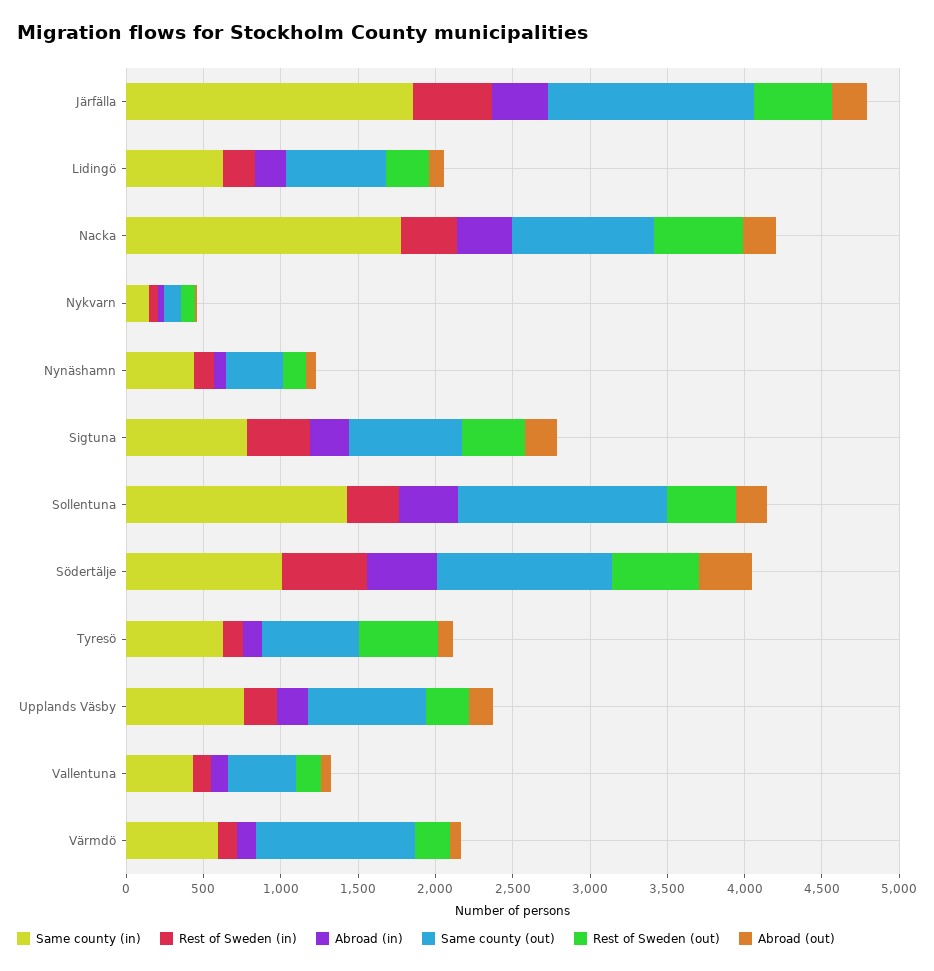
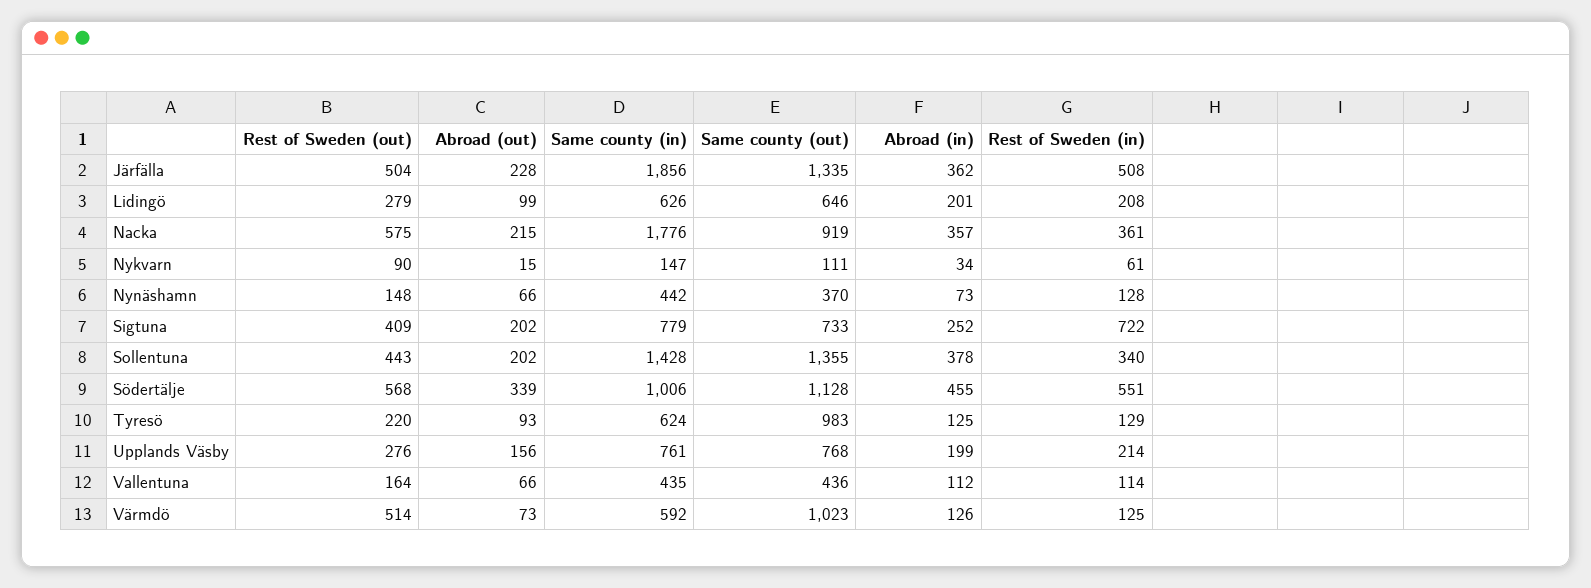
  {
    "Same county (in)": {
      "Järfälla": 1856,
      "Lidingö": 626,
      "Nacka": 1776,
      "Nykvarn": 147,
      "Nynäshamn": 442,
      "Sigtuna": 779,
      "Sollentuna": 1428,
      "Södertälje": 1006,
      "Tyresö": 624,
      "Upplands Väsby": 761,
      "Vallentuna": 435,
      "Värmdö": 592
    },
    "Rest of Sweden (in)": {
      "Järfälla": 508,
      "Lidingö": 208,
      "Nacka": 361,
      "Nykvarn": 61,
      "Nynäshamn": 128,
-     "Sigtuna": 400,
+     "Sigtuna": 722,
      "Sollentuna": 340,
      "Södertälje": 551,
      "Tyresö": 129,
      "Upplands Väsby": 214,
      "Vallentuna": 114,
      "Värmdö": 125
    },
    "Abroad (in)": {
      "Järfälla": 362,
      "Lidingö": 201,
      "Nacka": 357,
      "Nykvarn": 34,
      "Nynäshamn": 73,
      "Sigtuna": 252,
      "Sollentuna": 378,
      "Södertälje": 455,
      "Tyresö": 125,
      "Upplands Väsby": 199,
      "Vallentuna": 112,
      "Värmdö": 126
    },
    "Same county (out)": {
      "Järfälla": 1335,
      "Lidingö": 646,
      "Nacka": 919,
      "Nykvarn": 111,
      "Nynäshamn": 370,
      "Sigtuna": 733,
      "Sollentuna": 1355,
      "Södertälje": 1128,
-     "Tyresö": 600,
+     "Tyresö": 983,
      "Upplands Väsby": 768,
      "Vallentuna": 436,
      "Värmdö": 1023
    },
    "Rest of Sweden (out)": {
      "Järfälla": 504,
      "Lidingö": 279,
      "Nacka": 575,
      "Nykvarn": 90,
      "Nynäshamn": 148,
      "Sigtuna": 409,
      "Sollentuna": 443,
      "Södertälje": 568,
-     "Tyresö": 500,
+     "Tyresö": 220,
      "Upplands Väsby": 276,
      "Vallentuna": 164,
-     "Värmdö": 200
+     "Värmdö": 514
    },
    "Abroad (out)": {
      "Järfälla": 228,
      "Lidingö": 99,
      "Nacka": 215,
      "Nykvarn": 15,
      "Nynäshamn": 66,
      "Sigtuna": 202,
      "Sollentuna": 202,
      "Södertälje": 339,
      "Tyresö": 93,
      "Upplands Väsby": 156,
      "Vallentuna": 66,
      "Värmdö": 73
    }
  }

